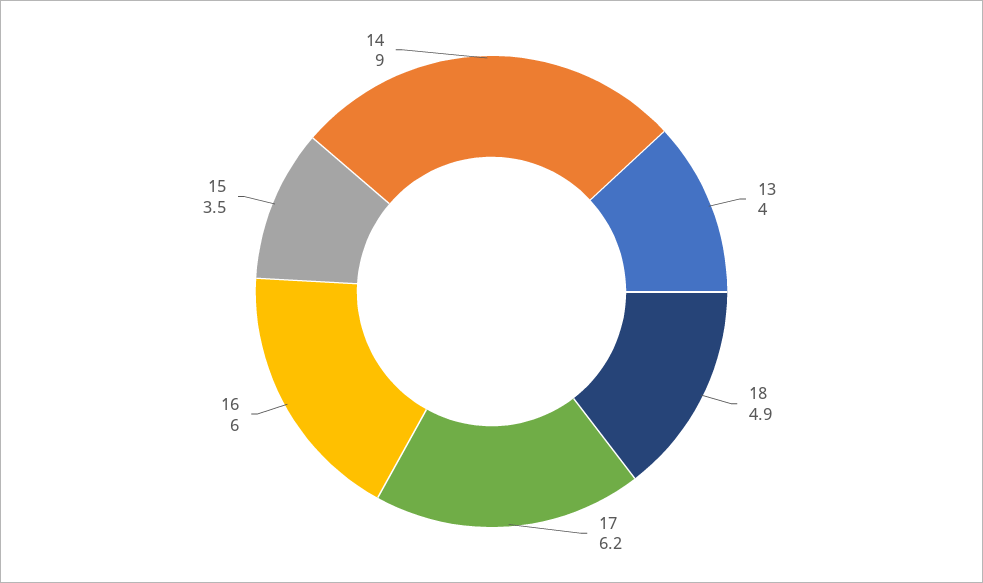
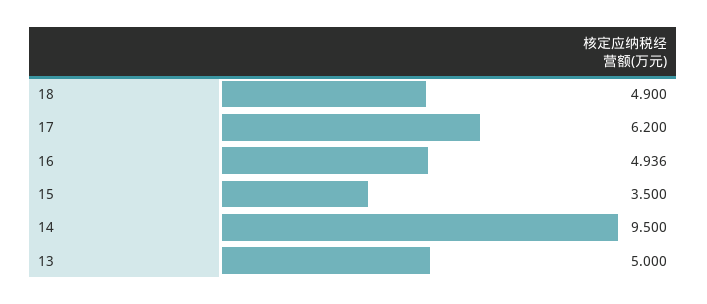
  {
-   "13": 4,
+   "13": 5,
    "18": 4.9,
    "17": 6.2,
-   "16": 6,
+   "16": 4.936,
    "15": 3.5,
-   "14": 9
+   "14": 9.5
  }

